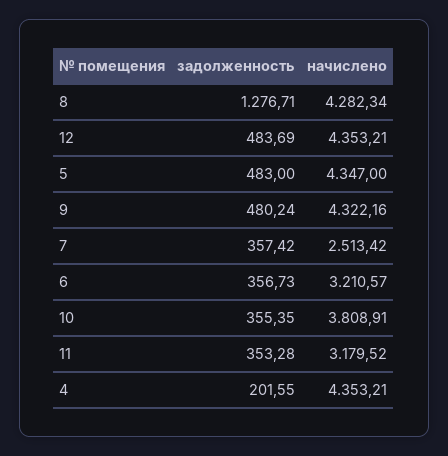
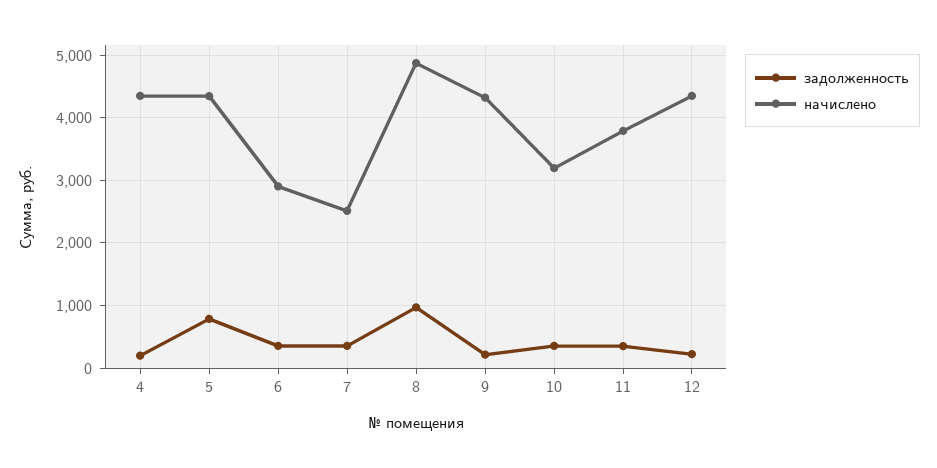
  {
    "задолженность": {
-     "8": 1276.71,
+     "8": 1000,
-     "12": 483.69,
+     "12": 200,
-     "5": 483,
+     "5": 800,
-     "9": 480.24,
+     "9": 200,
      "7": 357.42,
      "6": 356.73,
      "10": 355.35,
      "11": 353.28,
      "4": 201.55
    },
    "начислено": {
-     "8": 4282.34,
+     "8": 4900,
      "12": 4353.21,
      "5": 4347,
      "9": 4322.16,
      "7": 2513.42,
-     "6": 3210.57,
+     "6": 2900,
-     "10": 3808.91,
+     "10": 3200,
-     "11": 3179.52,
+     "11": 3800,
      "4": 4353.21
    }
  }

